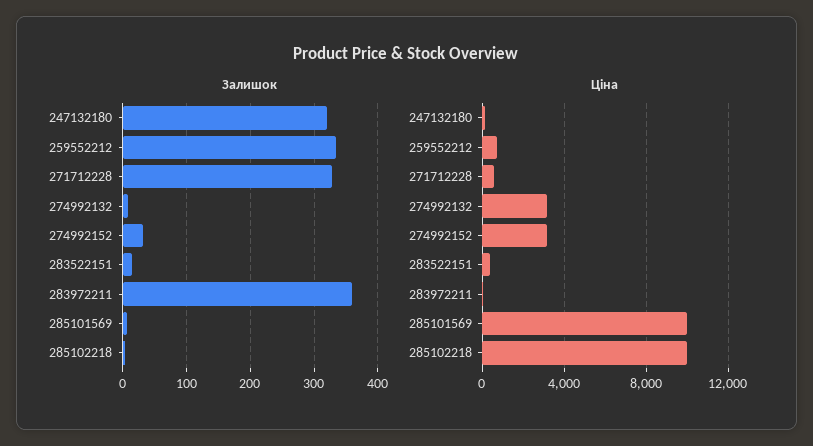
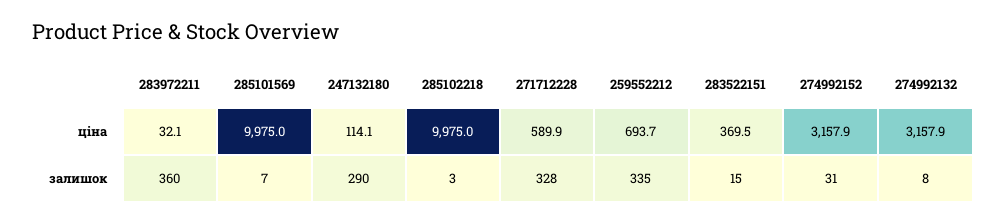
  {
    "Залишок": {
-     "247132180": 320,
+     "247132180": 290,
      "259552212": 335,
      "271712228": 328,
      "274992132": 8,
      "274992152": 31,
      "283522151": 15,
      "283972211": 360,
      "285101569": 7,
      "285102218": 3
    },
    "Ціна": {
      "247132180": 114.1,
      "259552212": 693.7,
      "271712228": 589.9,
      "274992132": 3157.9,
      "274992152": 3157.9,
      "283522151": 369.5,
      "283972211": 32.1,
      "285101569": 9975,
      "285102218": 9975
    }
  }

